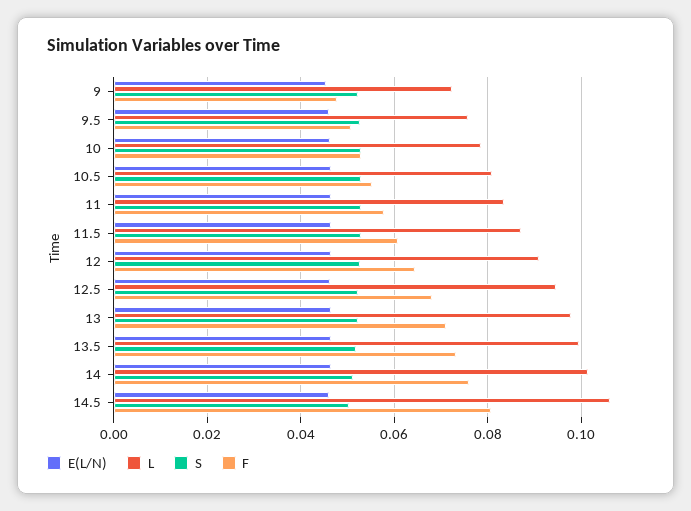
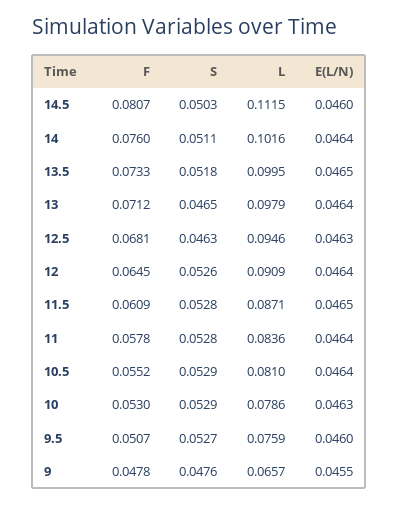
  {
    "E(L/N)": {
      "9": 0.0455,
      "9.5": 0.046,
      "10": 0.0463,
      "10.5": 0.0464,
      "11": 0.0464,
      "11.5": 0.0465,
      "12": 0.0464,
      "12.5": 0.0463,
      "13": 0.0464,
      "13.5": 0.0465,
      "14": 0.0464,
      "14.5": 0.046
    },
    "L": {
-     "9": 0.072,
+     "9": 0.0657,
      "9.5": 0.0759,
      "10": 0.0786,
      "10.5": 0.081,
      "11": 0.0836,
      "11.5": 0.0871,
      "12": 0.0909,
      "12.5": 0.0946,
      "13": 0.0979,
      "13.5": 0.0995,
      "14": 0.1016,
-     "14.5": 0.106
+     "14.5": 0.1115
    },
    "S": {
-     "9": 0.052,
+     "9": 0.0476,
      "9.5": 0.0527,
      "10": 0.0529,
      "10.5": 0.0529,
      "11": 0.0528,
      "11.5": 0.0528,
      "12": 0.0526,
-     "12.5": 0.052,
+     "12.5": 0.0463,
-     "13": 0.052,
+     "13": 0.0465,
      "13.5": 0.0518,
      "14": 0.0511,
      "14.5": 0.0503
    },
    "F": {
      "9": 0.0478,
      "9.5": 0.0507,
      "10": 0.053,
      "10.5": 0.0552,
      "11": 0.0578,
      "11.5": 0.0609,
      "12": 0.0645,
      "12.5": 0.0681,
      "13": 0.0712,
      "13.5": 0.0733,
      "14": 0.076,
      "14.5": 0.0807
    }
  }

